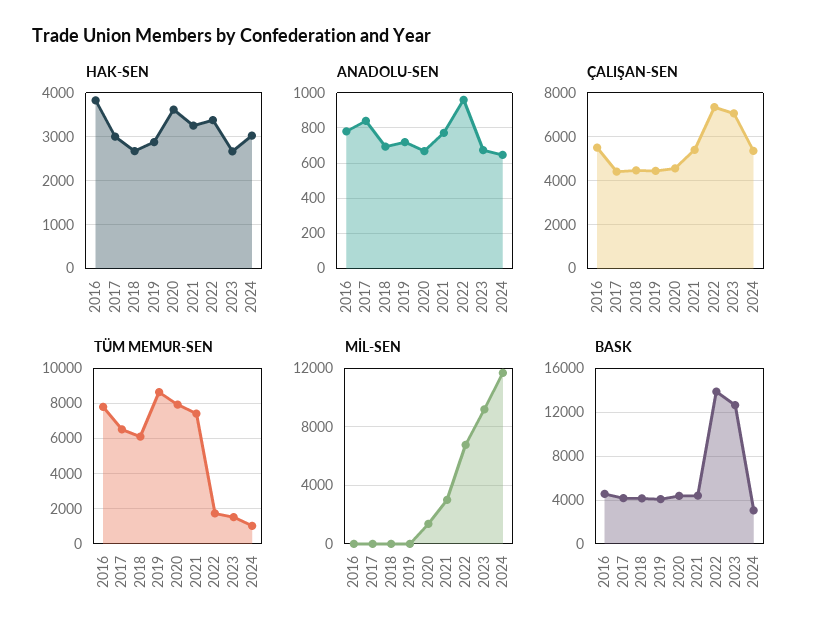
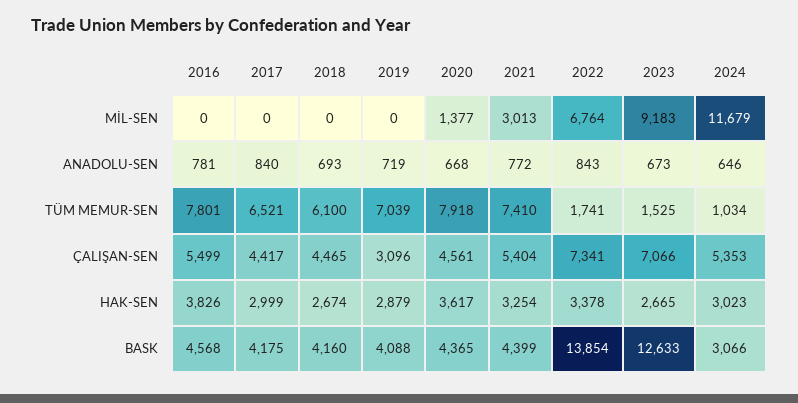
  {
    "HAK-SEN": {
      "2016": 3826,
      "2017": 2999,
      "2018": 2674,
      "2019": 2879,
      "2020": 3617,
      "2021": 3254,
      "2022": 3378,
      "2023": 2665,
      "2024": 3023
    },
    "ANADOLU-SEN": {
      "2016": 781,
      "2017": 840,
      "2018": 693,
      "2019": 719,
      "2020": 668,
      "2021": 772,
-     "2022": 950,
+     "2022": 843,
      "2023": 673,
      "2024": 646
    },
    "ÇALIŞAN-SEN": {
      "2016": 5499,
      "2017": 4417,
      "2018": 4465,
-     "2019": 4500,
+     "2019": 3096,
      "2020": 4561,
      "2021": 5404,
      "2022": 7341,
      "2023": 7066,
      "2024": 5353
    },
    "TÜM MEMUR-SEN": {
      "2016": 7801,
      "2017": 6521,
      "2018": 6100,
-     "2019": 8500,
+     "2019": 7039,
      "2020": 7918,
      "2021": 7410,
      "2022": 1741,
      "2023": 1525,
      "2024": 1034
    },
    "MİL-SEN": {
      "2016": 0,
      "2017": 0,
      "2018": 0,
      "2019": 0,
      "2020": 1377,
      "2021": 3013,
      "2022": 6764,
      "2023": 9183,
      "2024": 11679
    },
    "BASK": {
      "2016": 4568,
      "2017": 4175,
      "2018": 4160,
      "2019": 4088,
      "2020": 4365,
      "2021": 4399,
      "2022": 13854,
      "2023": 12633,
      "2024": 3066
    }
  }

